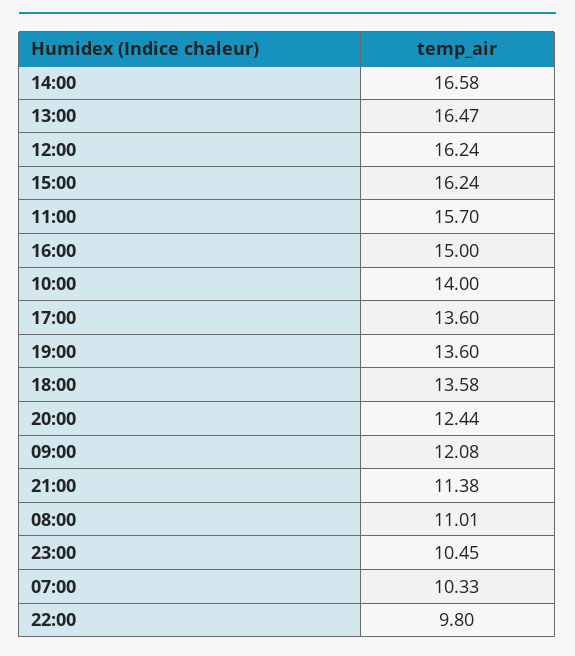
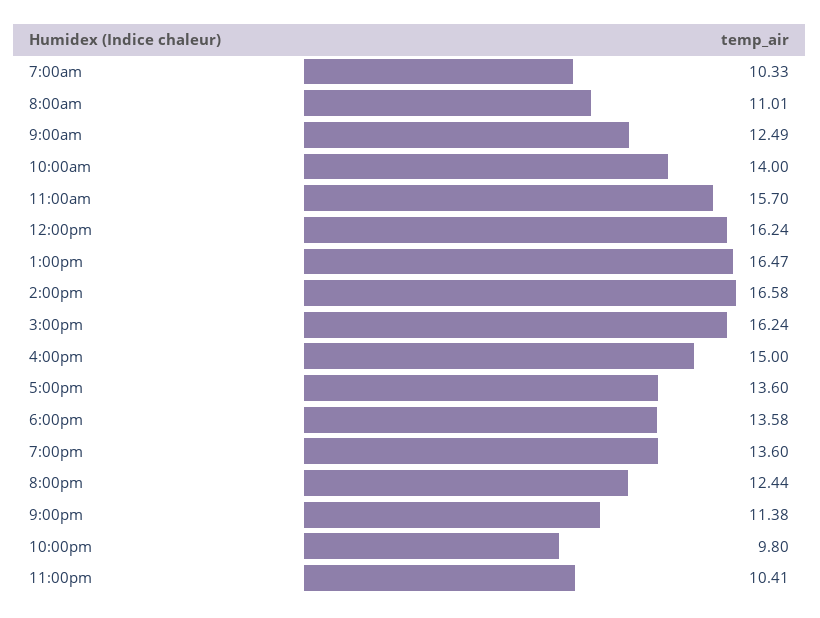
  {
    "14:00": 16.58,
    "13:00": 16.47,
    "12:00": 16.24,
    "15:00": 16.24,
    "11:00": 15.7,
    "16:00": 15,
    "10:00": 14,
    "17:00": 13.6,
    "19:00": 13.6,
    "18:00": 13.58,
    "20:00": 12.44,
-   "09:00": 12.08,
+   "09:00": 12.49,
    "21:00": 11.38,
    "08:00": 11.01,
-   "23:00": 10.45,
+   "23:00": 10.41,
    "07:00": 10.33,
    "22:00": 9.8
  }

